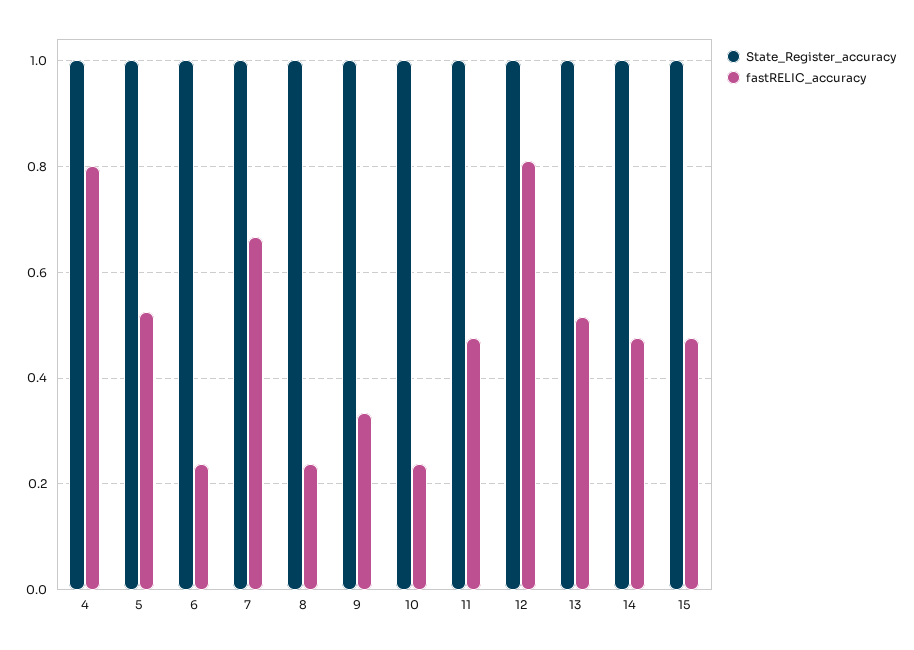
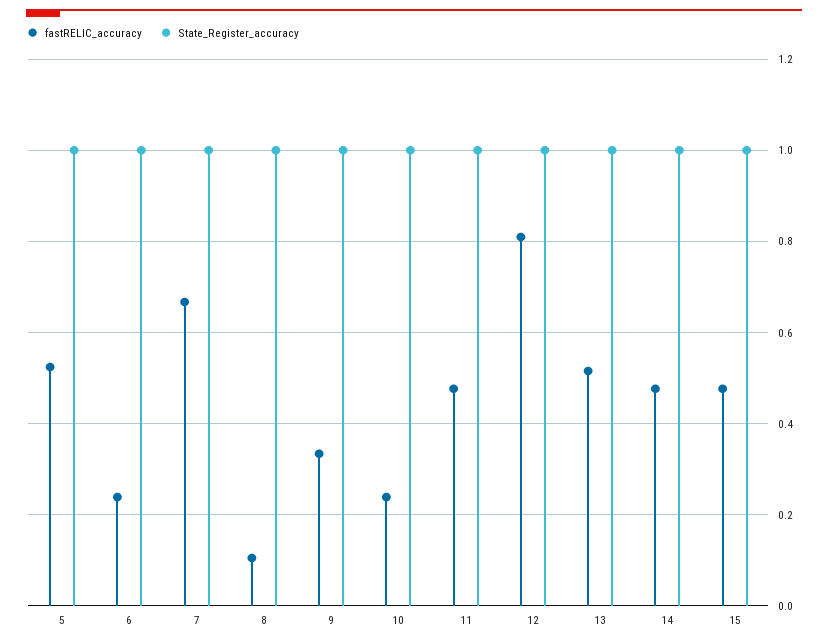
  {
    "State_Register_accuracy": {
-     "4": 1,
      "5": 1,
      "6": 1,
      "7": 1,
      "8": 1,
      "9": 1,
      "10": 1,
      "11": 1,
      "12": 1,
      "13": 1,
      "14": 1,
      "15": 1
    },
    "fastRELIC_accuracy": {
-     "4": 0.8,
      "5": 0.52,
      "6": 0.24,
      "7": 0.66,
-     "8": 0.24,
+     "8": 0.1,
      "9": 0.34,
      "10": 0.24,
      "11": 0.48,
      "12": 0.8,
      "13": 0.52,
      "14": 0.48,
      "15": 0.48
    }
  }

